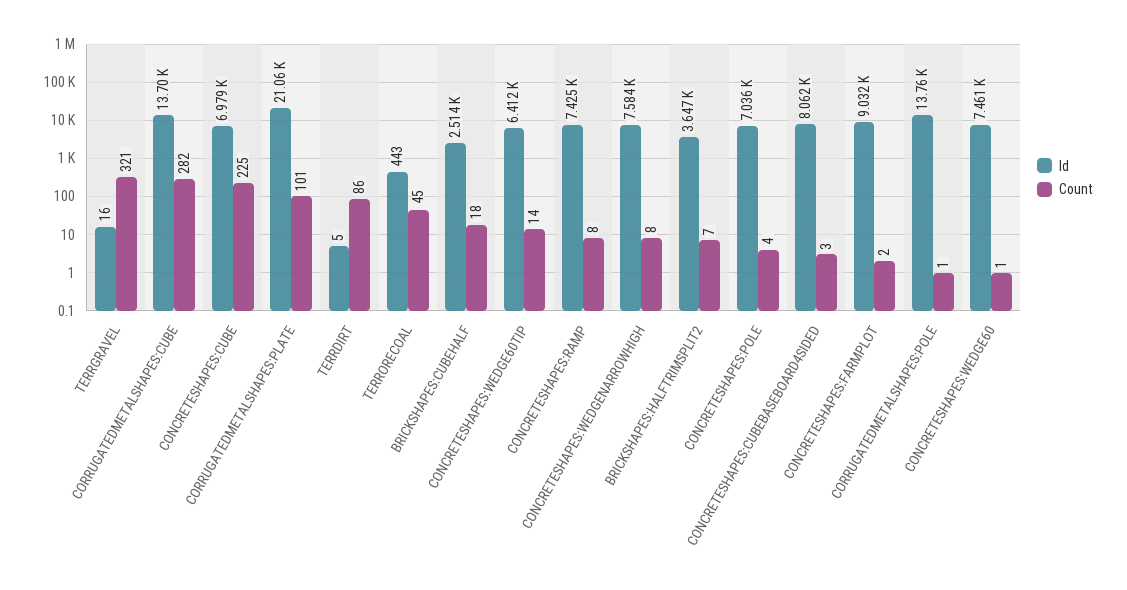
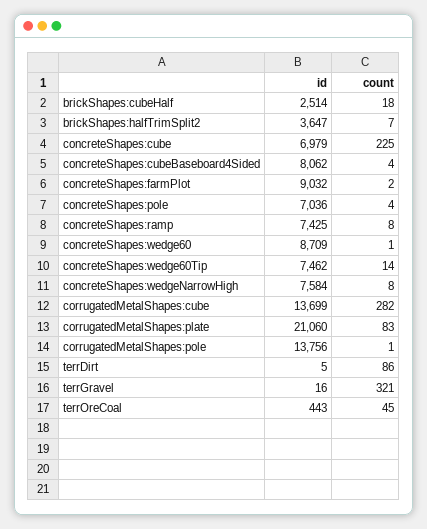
  {
    "Id": {
      "TERRGRAVEL": 16,
      "CORRUGATEDMETALSHAPES:CUBE": 13699,
      "CONCRETESHAPES:CUBE": 6979,
      "CORRUGATEDMETALSHAPES:PLATE": 21060,
      "TERRDIRT": 5,
      "TERRORECOAL": 443,
      "BRICKSHAPES:CUBEHALF": 2514,
-     "CONCRETESHAPES:WEDGE60TIP": 6412,
+     "CONCRETESHAPES:WEDGE60TIP": 7462,
      "CONCRETESHAPES:RAMP": 7425,
      "CONCRETESHAPES:WEDGENARROWHIGH": 7584,
      "BRICKSHAPES:HALFTRIMSPLIT2": 3647,
      "CONCRETESHAPES:POLE": 7036,
      "CONCRETESHAPES:CUBEBASEBOARD4SIDED": 8062,
      "CONCRETESHAPES:FARMPLOT": 9032,
      "CORRUGATEDMETALSHAPES:POLE": 13756,
-     "CONCRETESHAPES:WEDGE60": 7461
+     "CONCRETESHAPES:WEDGE60": 8709
    },
    "Count": {
      "TERRGRAVEL": 321,
      "CORRUGATEDMETALSHAPES:CUBE": 282,
      "CONCRETESHAPES:CUBE": 225,
-     "CORRUGATEDMETALSHAPES:PLATE": 101,
+     "CORRUGATEDMETALSHAPES:PLATE": 83,
      "TERRDIRT": 86,
      "TERRORECOAL": 45,
      "BRICKSHAPES:CUBEHALF": 18,
      "CONCRETESHAPES:WEDGE60TIP": 14,
      "CONCRETESHAPES:RAMP": 8,
      "CONCRETESHAPES:WEDGENARROWHIGH": 8,
      "BRICKSHAPES:HALFTRIMSPLIT2": 7,
      "CONCRETESHAPES:POLE": 4,
-     "CONCRETESHAPES:CUBEBASEBOARD4SIDED": 3,
+     "CONCRETESHAPES:CUBEBASEBOARD4SIDED": 4,
      "CONCRETESHAPES:FARMPLOT": 2,
      "CORRUGATEDMETALSHAPES:POLE": 1,
      "CONCRETESHAPES:WEDGE60": 1
    }
  }

